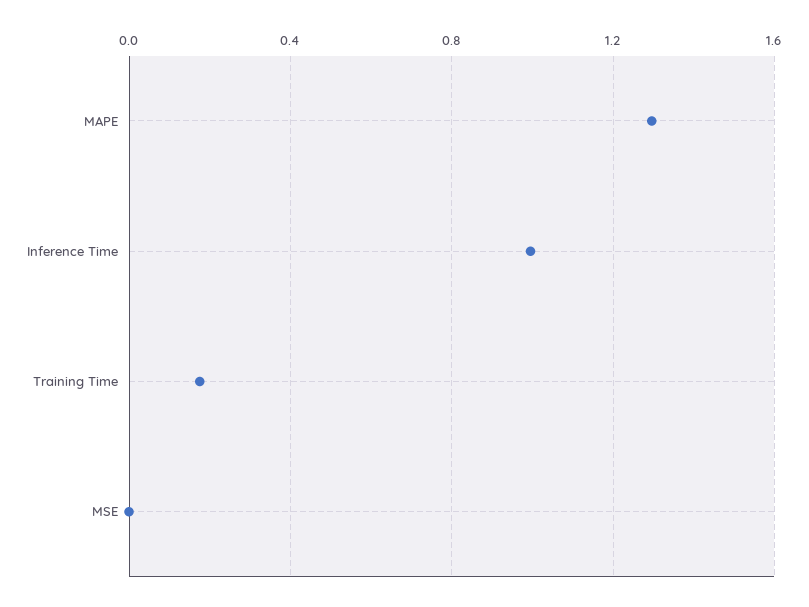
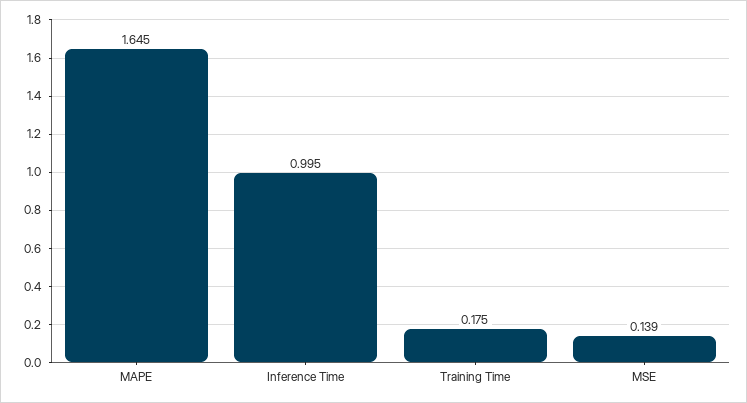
  {
-   "MAPE": 1.3,
+   "MAPE": 1.645,
    "Inference Time": 0.995,
    "Training Time": 0.175,
-   "MSE": 0
+   "MSE": 0.139
  }

